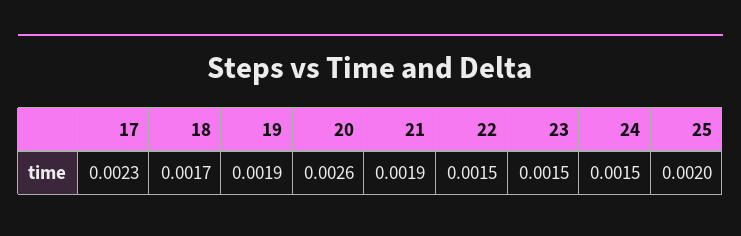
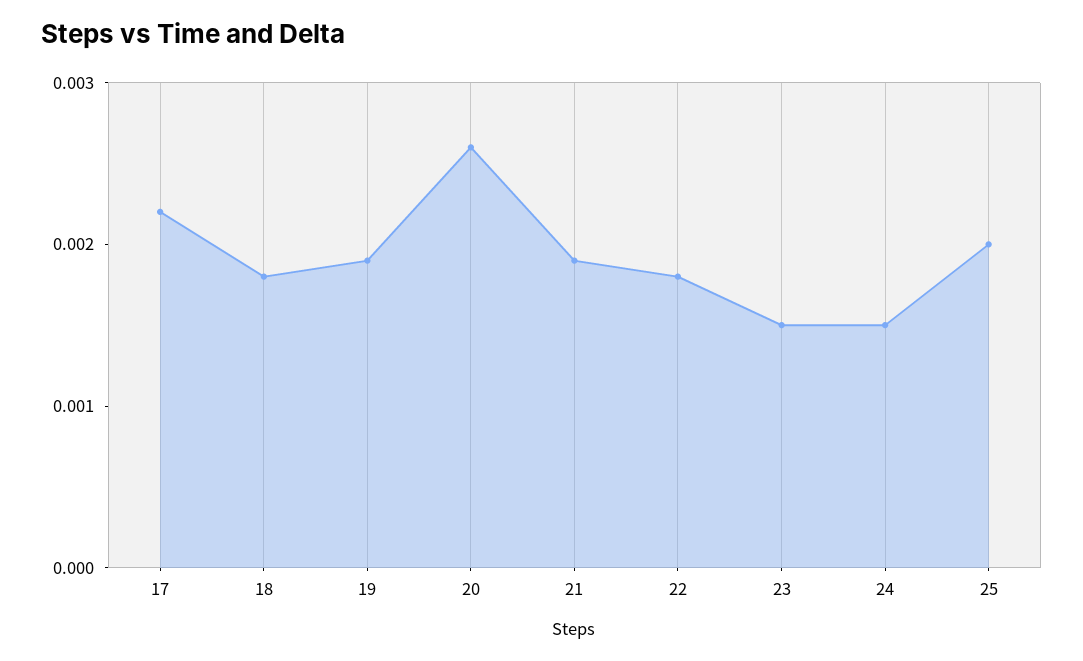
  {
-   "17": 0.0023,
+   "17": 0.0022,
-   "18": 0.0017,
+   "18": 0.0018,
    "19": 0.0019,
    "20": 0.0026,
    "21": 0.0019,
-   "22": 0.0015,
+   "22": 0.0018,
    "23": 0.0015,
    "24": 0.0015,
    "25": 0.002
  }

